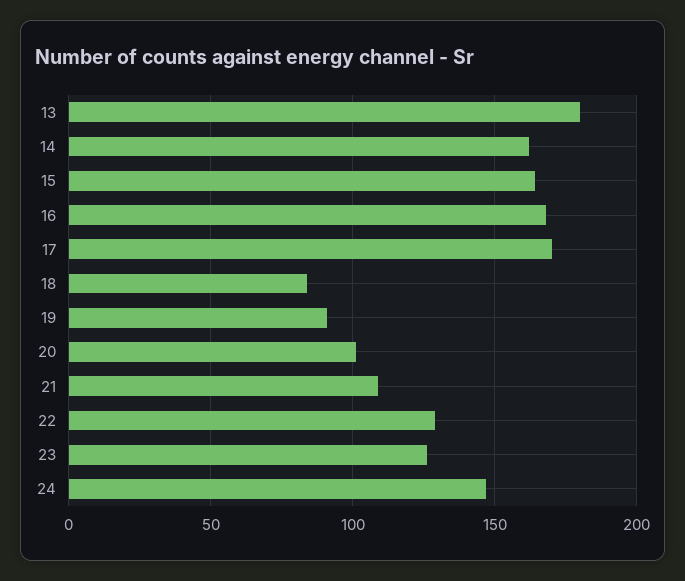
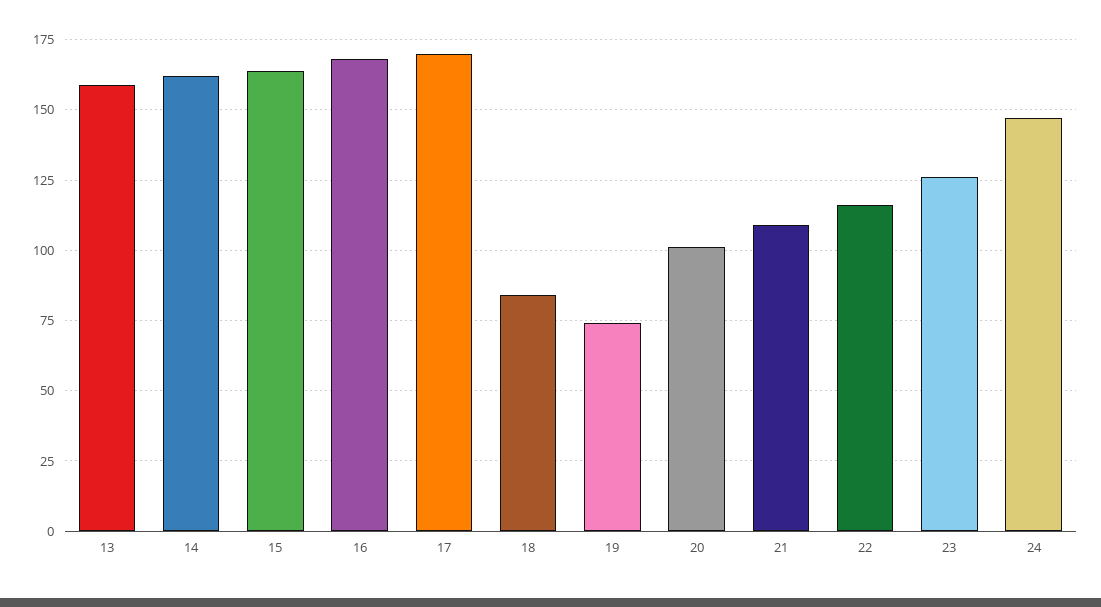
  {
-   "13": 180,
+   "13": 160,
    "14": 160,
    "15": 165,
    "16": 170,
    "17": 170,
    "18": 85,
-   "19": 90,
+   "19": 75,
    "20": 100,
    "21": 110,
-   "22": 130,
+   "22": 115,
    "23": 125,
    "24": 145
  }

